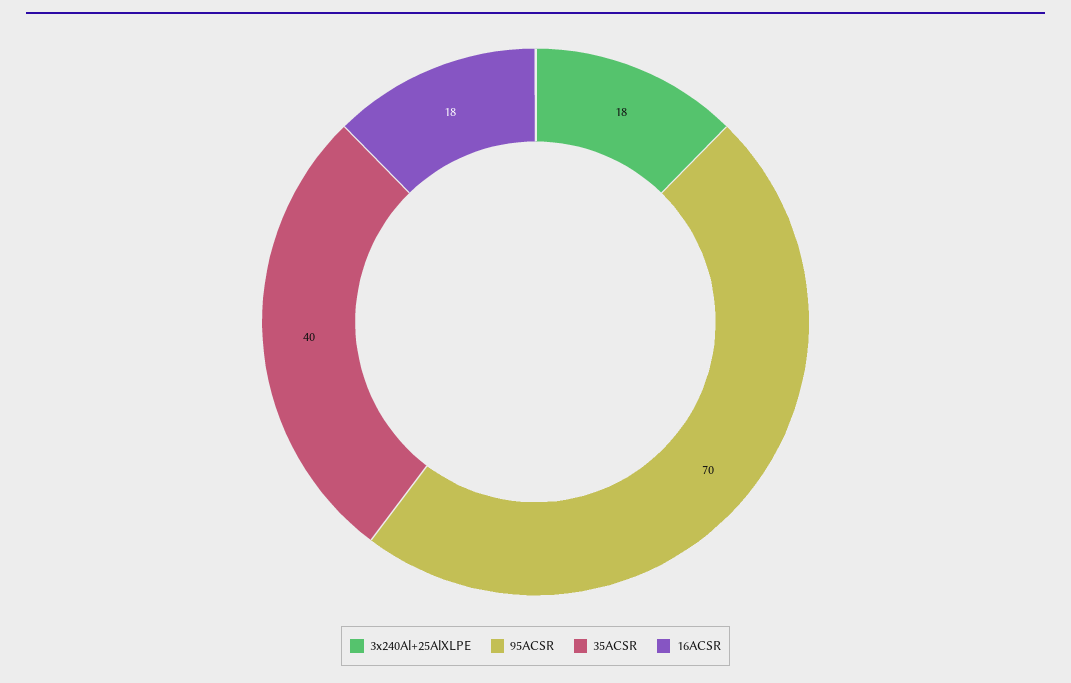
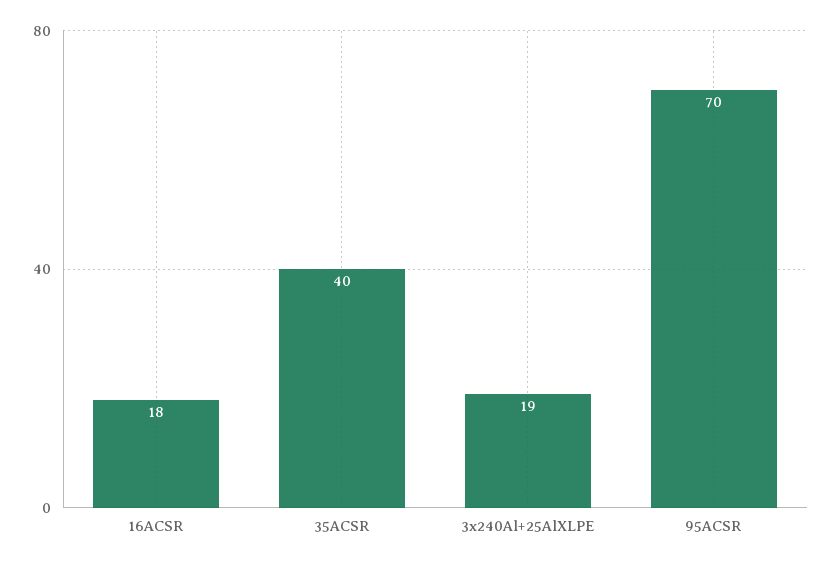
  {
-   "3x240Al+25AlXLPE": 18,
+   "3x240Al+25AlXLPE": 19,
    "95ACSR": 70,
    "35ACSR": 40,
    "16ACSR": 18
  }

